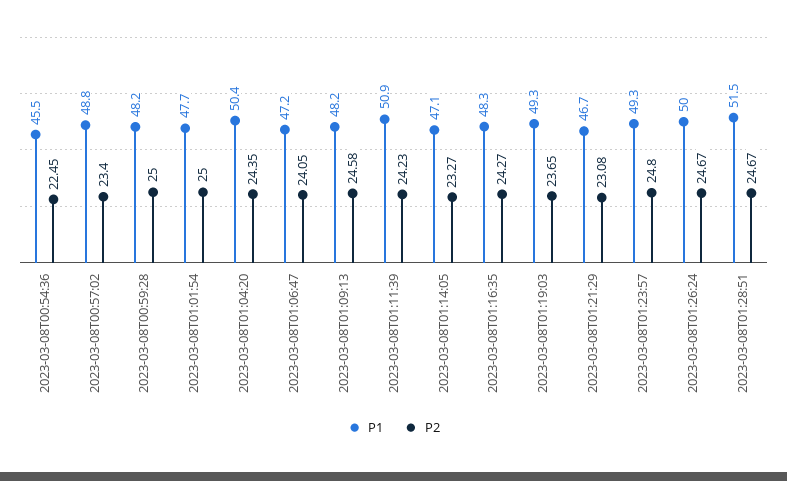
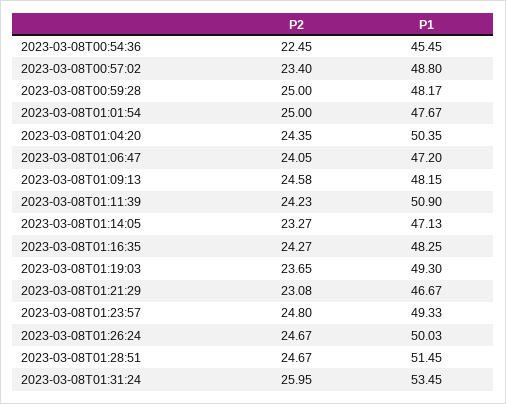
  {
    "P1": {
      "2023-03-08T00:54:36": 45.45,
      "2023-03-08T00:57:02": 48.8,
      "2023-03-08T00:59:28": 48.17,
      "2023-03-08T01:01:54": 47.67,
      "2023-03-08T01:04:20": 50.35,
      "2023-03-08T01:06:47": 47.2,
      "2023-03-08T01:09:13": 48.15,
      "2023-03-08T01:11:39": 50.9,
      "2023-03-08T01:14:05": 47.13,
      "2023-03-08T01:16:35": 48.25,
      "2023-03-08T01:19:03": 49.3,
      "2023-03-08T01:21:29": 46.67,
      "2023-03-08T01:23:57": 49.33,
      "2023-03-08T01:26:24": 50.03,
-     "2023-03-08T01:28:51": 51.45
+     "2023-03-08T01:28:51": 51.45,
+     "2023-03-08T01:31:24": 53.45
    },
    "P2": {
      "2023-03-08T00:54:36": 22.45,
      "2023-03-08T00:57:02": 23.4,
      "2023-03-08T00:59:28": 25,
      "2023-03-08T01:01:54": 25,
      "2023-03-08T01:04:20": 24.35,
      "2023-03-08T01:06:47": 24.05,
      "2023-03-08T01:09:13": 24.58,
      "2023-03-08T01:11:39": 24.23,
      "2023-03-08T01:14:05": 23.27,
      "2023-03-08T01:16:35": 24.27,
      "2023-03-08T01:19:03": 23.65,
      "2023-03-08T01:21:29": 23.08,
      "2023-03-08T01:23:57": 24.8,
      "2023-03-08T01:26:24": 24.67,
-     "2023-03-08T01:28:51": 24.67
+     "2023-03-08T01:28:51": 24.67,
+     "2023-03-08T01:31:24": 25.95
    }
  }

